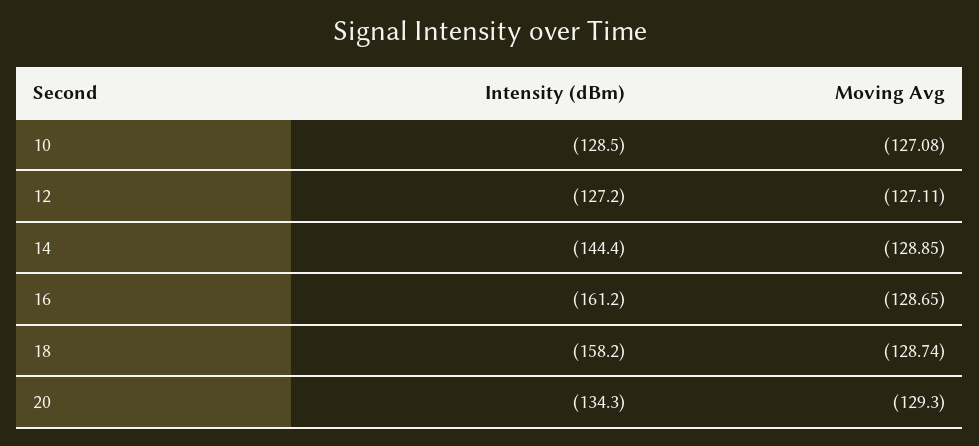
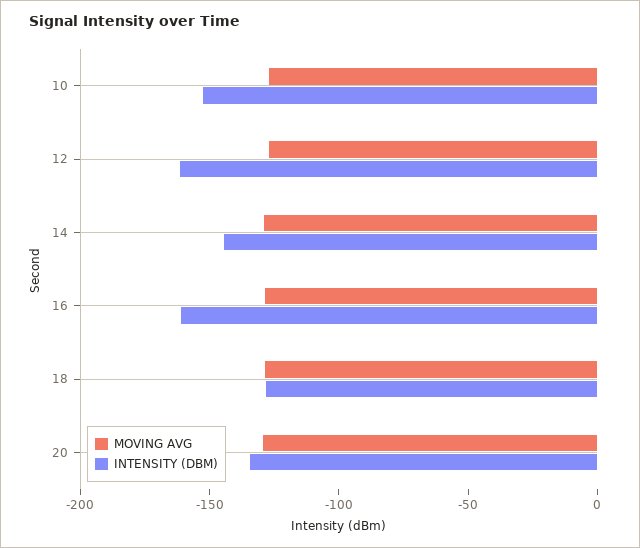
  {
    "Intensity (dBm)": {
-     "10": -128.5,
+     "10": -150,
-     "12": -127.2,
+     "12": -160,
      "14": -144.4,
      "16": -161.2,
-     "18": -158.2,
+     "18": -130,
      "20": -134.3
    },
    "Moving Avg": {
      "10": -127.08,
      "12": -127.11,
      "14": -128.85,
      "16": -128.65,
      "18": -128.74,
      "20": -129.3
    }
  }

